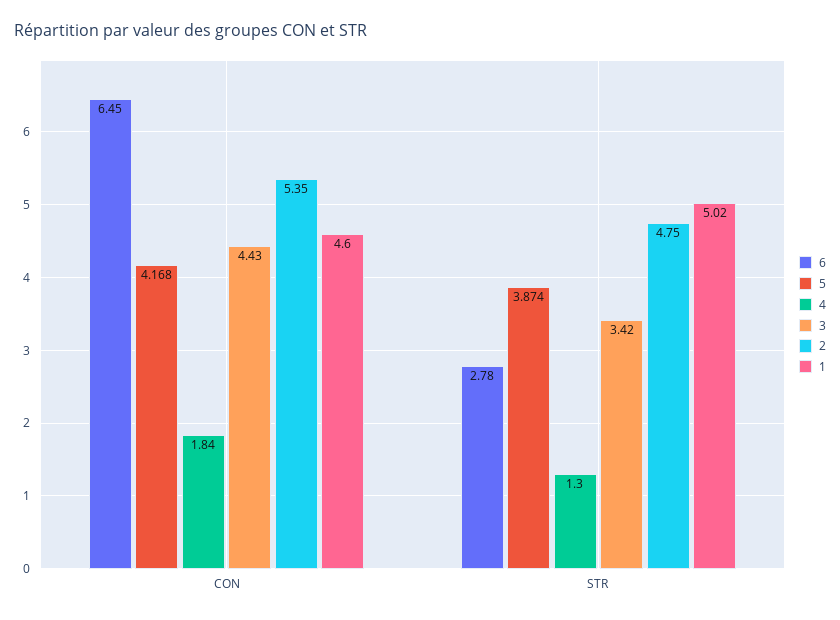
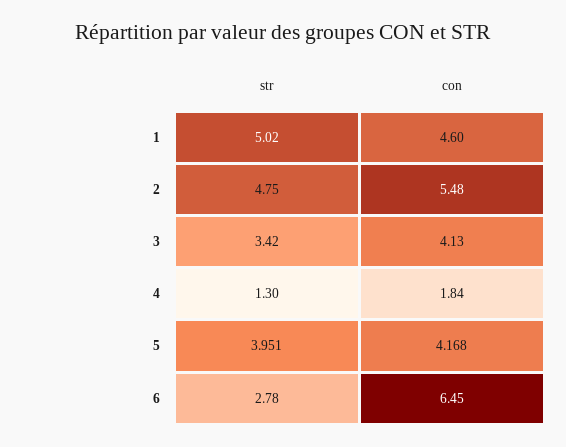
  {
    "6": {
      "CON": 6.45,
      "STR": 2.78
    },
    "5": {
      "CON": 4.168,
-     "STR": 3.874
+     "STR": 3.951
    },
    "4": {
      "CON": 1.84,
      "STR": 1.3
    },
    "3": {
-     "CON": 4.43,
+     "CON": 4.13,
      "STR": 3.42
    },
    "2": {
-     "CON": 5.35,
+     "CON": 5.48,
      "STR": 4.75
    },
    "1": {
      "CON": 4.6,
      "STR": 5.02
    }
  }

